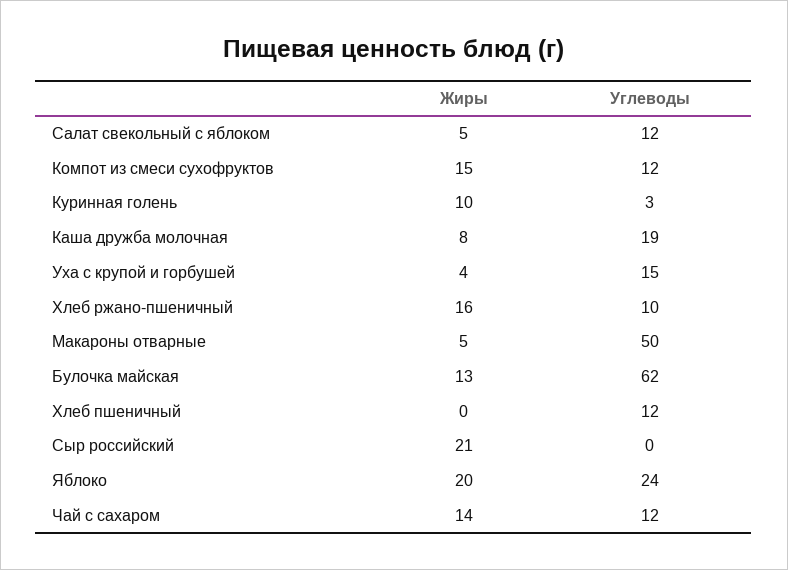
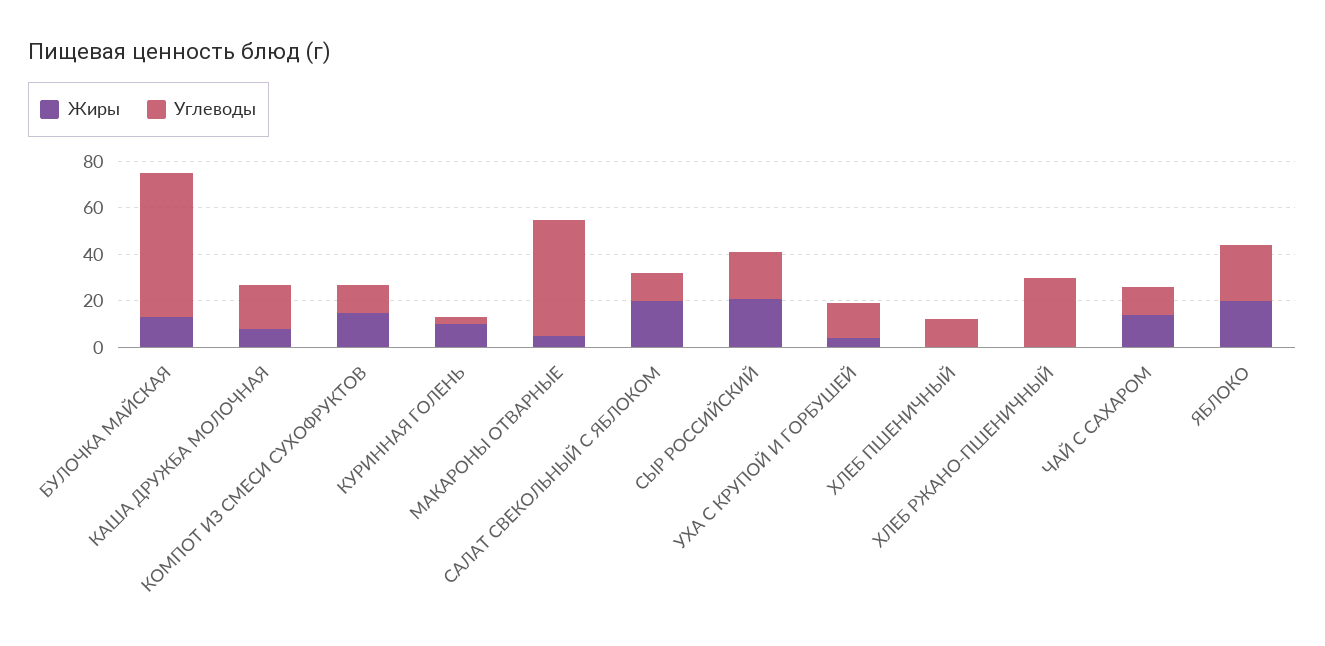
  {
    "Жиры": {
-     "Салат свекольный с яблоком": 5,
+     "Салат свекольный с яблоком": 20,
      "Компот из смеси сухофруктов": 15,
      "Куринная голень": 10,
      "Каша дружба молочная": 8,
      "Уха с крупой и горбушей": 4,
-     "Хлеб ржано-пшеничный": 16,
+     "Хлеб ржано-пшеничный": 0,
      "Макароны отварные": 5,
      "Булочка майская": 13,
      "Хлеб пшеничный": 0,
      "Сыр российский": 21,
      "Яблоко": 20,
      "Чай с сахаром": 14
    },
    "Углеводы": {
      "Салат свекольный с яблоком": 12,
      "Компот из смеси сухофруктов": 12,
      "Куринная голень": 3,
      "Каша дружба молочная": 19,
      "Уха с крупой и горбушей": 15,
-     "Хлеб ржано-пшеничный": 10,
+     "Хлеб ржано-пшеничный": 30,
      "Макароны отварные": 50,
      "Булочка майская": 62,
      "Хлеб пшеничный": 12,
-     "Сыр российский": 0,
+     "Сыр российский": 20,
      "Яблоко": 24,
      "Чай с сахаром": 12
    }
  }

